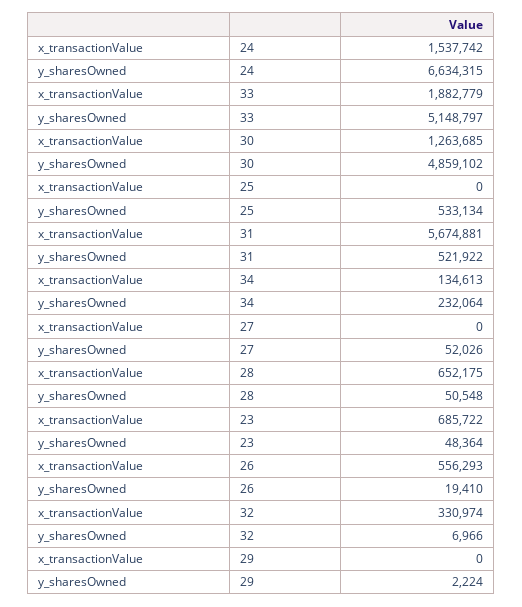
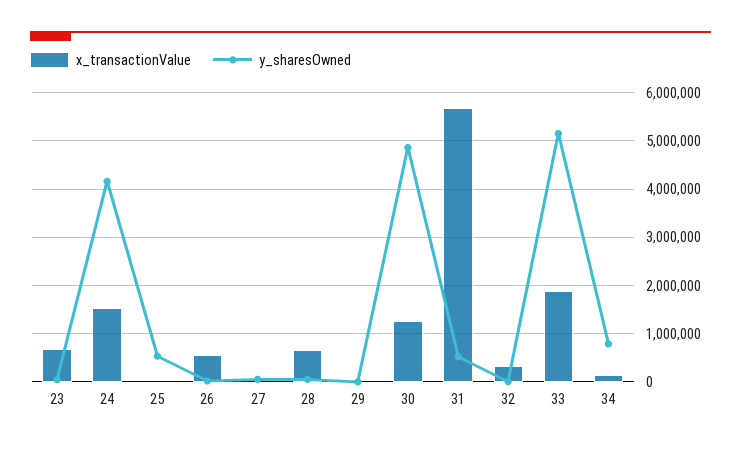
  {
    "x_transactionValue": {
      "24": 1537742,
      "33": 1882779,
      "30": 1263685,
      "25": 0,
      "31": 5674881,
      "34": 134613,
      "27": 0,
      "28": 652175,
      "23": 685722,
      "26": 556293,
      "32": 330974,
      "29": 0
    },
    "y_sharesOwned": {
-     "24": 6634315,
+     "24": 4200000,
      "33": 5148797,
      "30": 4859102,
      "25": 533134,
      "31": 521922,
-     "34": 232064,
+     "34": 800000,
      "27": 52026,
      "28": 50548,
      "23": 48364,
      "26": 19410,
      "32": 6966,
      "29": 2224
    }
  }

